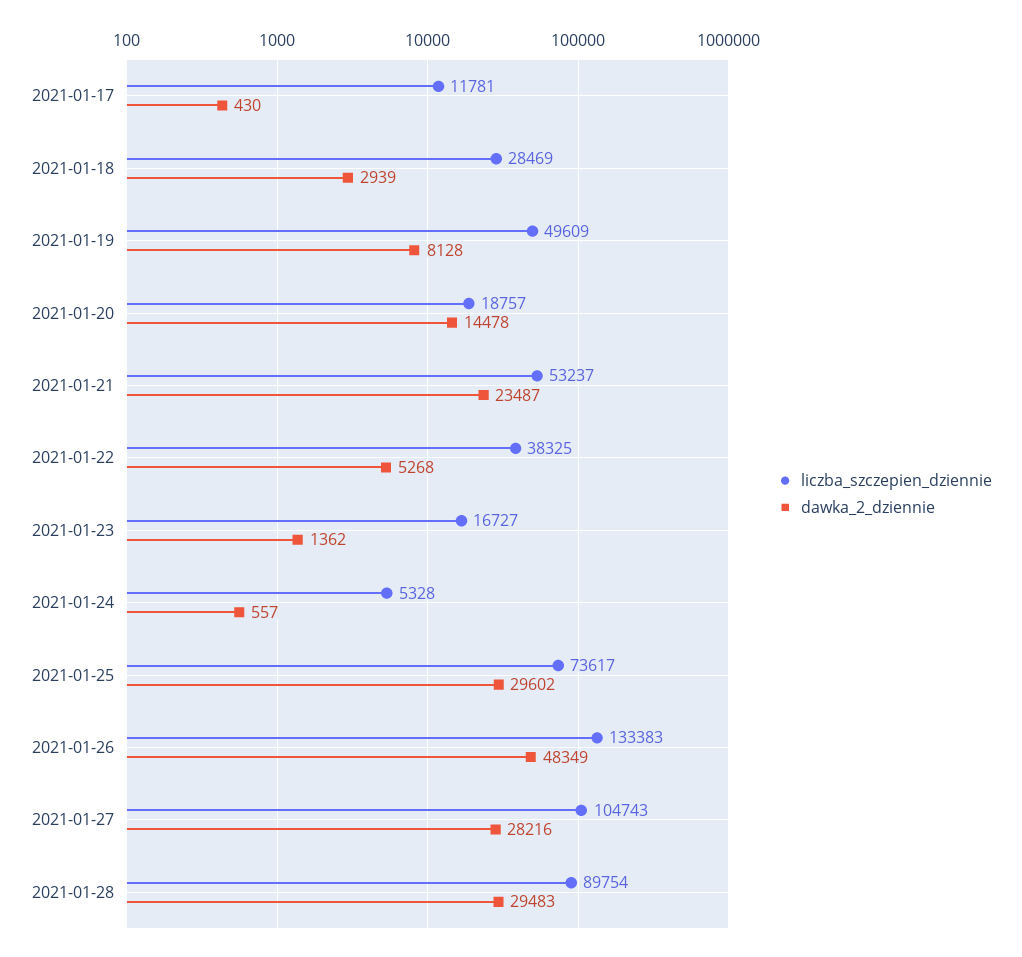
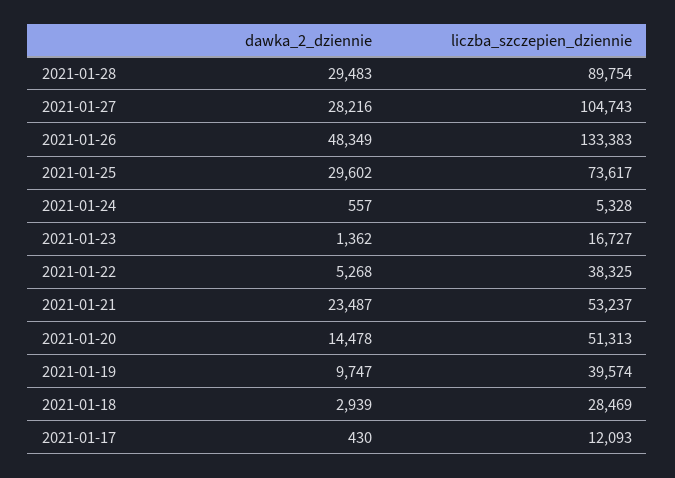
  {
    "liczba_szczepien_dziennie": {
-     "2021-01-17": 11781,
+     "2021-01-17": 12093,
      "2021-01-18": 28469,
-     "2021-01-19": 49609,
+     "2021-01-19": 39574,
-     "2021-01-20": 18757,
+     "2021-01-20": 51313,
      "2021-01-21": 53237,
      "2021-01-22": 38325,
      "2021-01-23": 16727,
      "2021-01-24": 5328,
      "2021-01-25": 73617,
      "2021-01-26": 133383,
      "2021-01-27": 104743,
      "2021-01-28": 89754
    },
    "dawka_2_dziennie": {
      "2021-01-17": 430,
      "2021-01-18": 2939,
-     "2021-01-19": 8128,
+     "2021-01-19": 9747,
      "2021-01-20": 14478,
      "2021-01-21": 23487,
      "2021-01-22": 5268,
      "2021-01-23": 1362,
      "2021-01-24": 557,
      "2021-01-25": 29602,
      "2021-01-26": 48349,
      "2021-01-27": 28216,
      "2021-01-28": 29483
    }
  }

